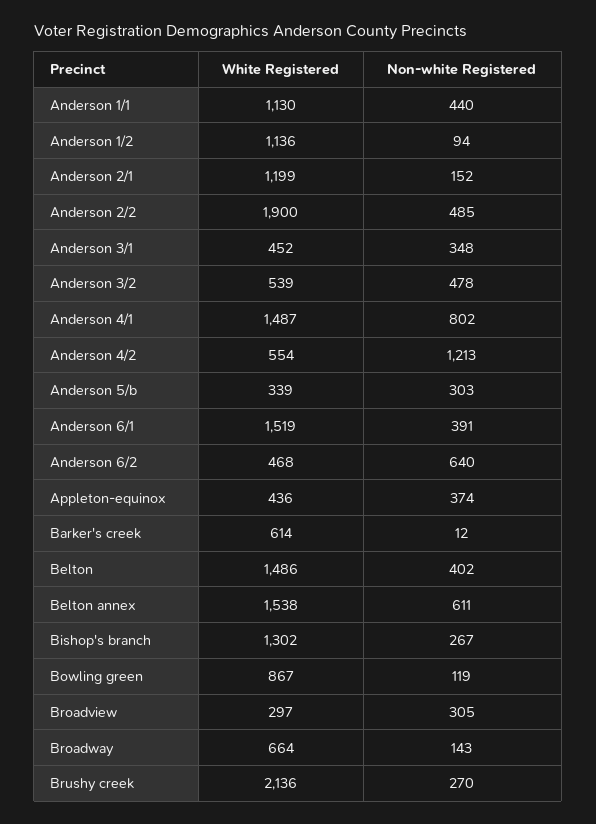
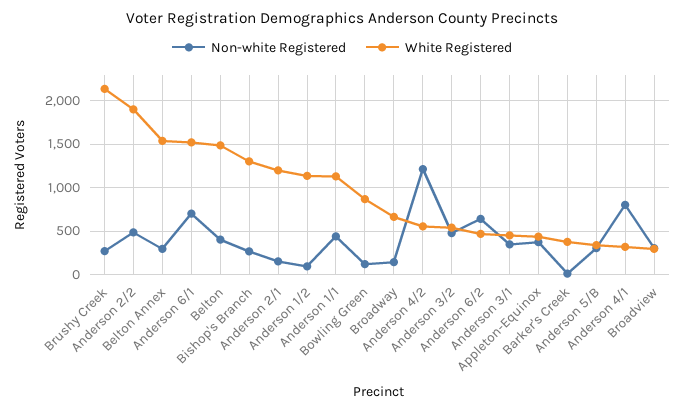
  {
    "White Registered": {
      "Anderson 1/1": 1130,
      "Anderson 1/2": 1136,
      "Anderson 2/1": 1199,
      "Anderson 2/2": 1900,
      "Anderson 3/1": 452,
      "Anderson 3/2": 539,
-     "Anderson 4/1": 1487,
+     "Anderson 4/1": 300,
      "Anderson 4/2": 554,
      "Anderson 5/b": 339,
      "Anderson 6/1": 1519,
      "Anderson 6/2": 468,
      "Appleton-equinox": 436,
-     "Barker's creek": 614,
+     "Barker's creek": 400,
      "Belton": 1486,
      "Belton annex": 1538,
      "Bishop's branch": 1302,
      "Bowling green": 867,
      "Broadview": 297,
      "Broadway": 664,
      "Brushy creek": 2136
    },
    "Non-white Registered": {
      "Anderson 1/1": 440,
      "Anderson 1/2": 94,
      "Anderson 2/1": 152,
      "Anderson 2/2": 485,
      "Anderson 3/1": 348,
      "Anderson 3/2": 478,
      "Anderson 4/1": 802,
      "Anderson 4/2": 1213,
      "Anderson 5/b": 303,
-     "Anderson 6/1": 391,
+     "Anderson 6/1": 700,
      "Anderson 6/2": 640,
      "Appleton-equinox": 374,
      "Barker's creek": 12,
      "Belton": 402,
-     "Belton annex": 611,
+     "Belton annex": 300,
      "Bishop's branch": 267,
      "Bowling green": 119,
      "Broadview": 305,
      "Broadway": 143,
      "Brushy creek": 270
    }
  }

